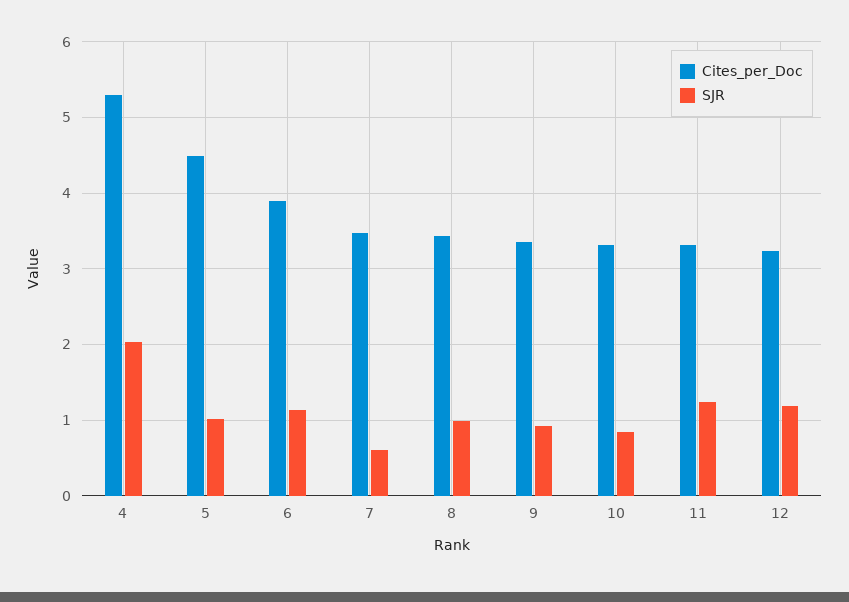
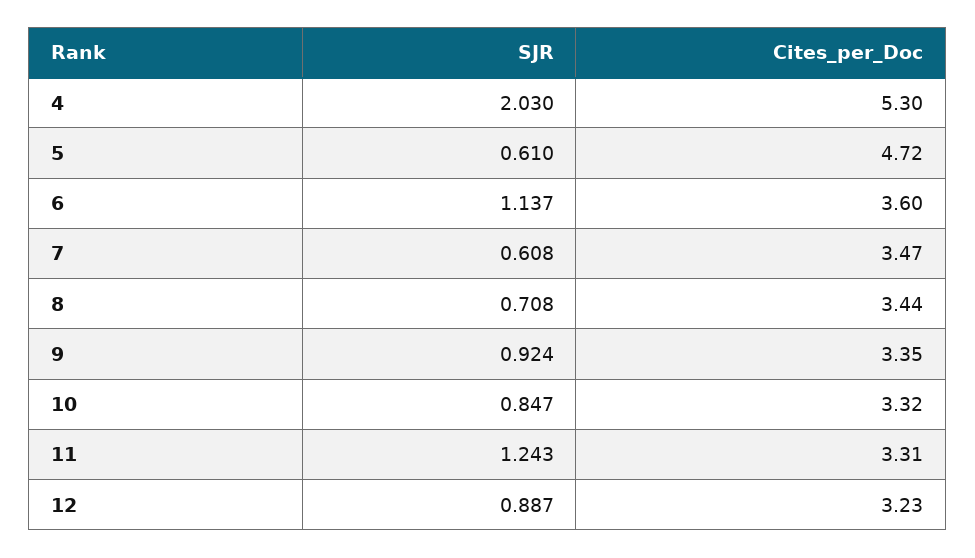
  {
    "Cites_per_Doc": {
      "4": 5.3,
-     "5": 4.5,
+     "5": 4.72,
-     "6": 3.9,
+     "6": 3.6,
      "7": 3.47,
      "8": 3.44,
      "9": 3.35,
      "10": 3.32,
      "11": 3.31,
      "12": 3.23
    },
    "SJR": {
      "4": 2.03,
-     "5": 1,
+     "5": 0.61,
      "6": 1.137,
      "7": 0.608,
-     "8": 1,
+     "8": 0.708,
      "9": 0.924,
      "10": 0.847,
      "11": 1.243,
-     "12": 1.2
+     "12": 0.887
    }
  }

